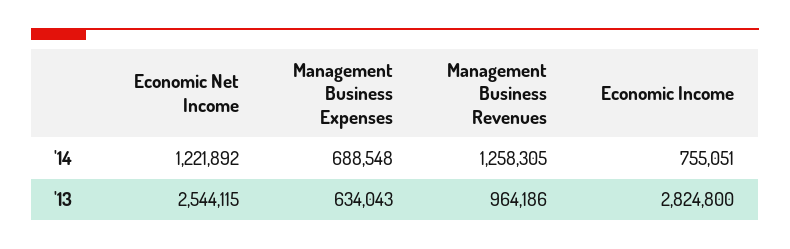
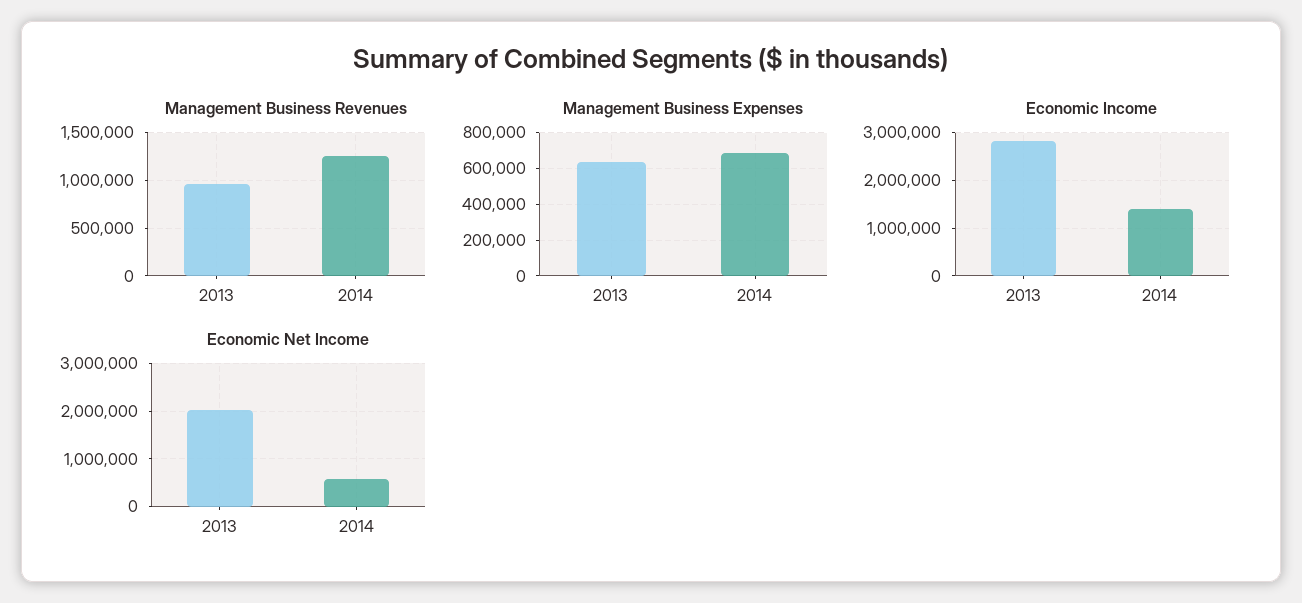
  {
    "Economic Net Income": {
-     "'14": 1221892,
+     "'14": 600000,
-     "'13": 2544115
+     "'13": 2000000
    },
    "Management Business Expenses": {
      "'14": 688548,
      "'13": 634043
    },
    "Management Business Revenues": {
      "'14": 1258305,
      "'13": 964186
    },
    "Economic Income": {
-     "'14": 755051,
+     "'14": 1400000,
      "'13": 2824800
    }
  }

